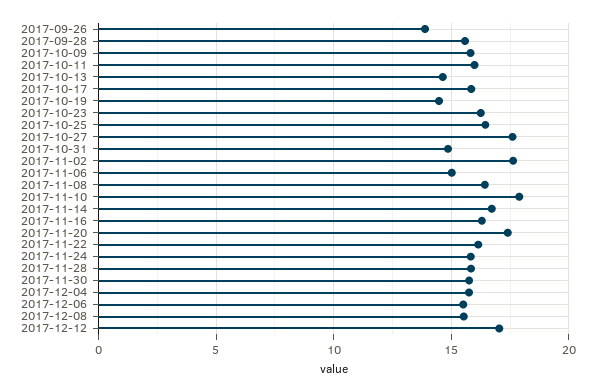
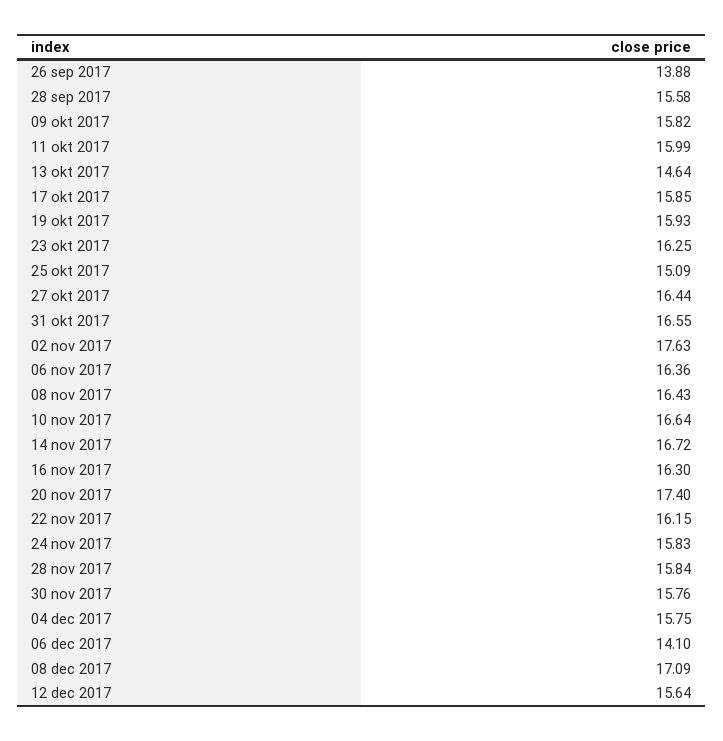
  {
    "2017-09-26": 13.88,
    "2017-09-28": 15.58,
    "2017-10-09": 15.82,
    "2017-10-11": 15.99,
    "2017-10-13": 14.64,
    "2017-10-17": 15.85,
-   "2017-10-19": 14.5,
+   "2017-10-19": 15.93,
    "2017-10-23": 16.25,
-   "2017-10-25": 16.5,
+   "2017-10-25": 15.09,
-   "2017-10-27": 17.5,
+   "2017-10-27": 16.44,
-   "2017-10-31": 15,
+   "2017-10-31": 16.55,
    "2017-11-02": 17.63,
-   "2017-11-06": 15,
+   "2017-11-06": 16.36,
    "2017-11-08": 16.43,
-   "2017-11-10": 18,
+   "2017-11-10": 16.64,
    "2017-11-14": 16.72,
    "2017-11-16": 16.3,
    "2017-11-20": 17.4,
    "2017-11-22": 16.15,
    "2017-11-24": 15.83,
    "2017-11-28": 15.84,
    "2017-11-30": 15.76,
    "2017-12-04": 15.75,
-   "2017-12-06": 15.5,
+   "2017-12-06": 14.1,
-   "2017-12-08": 15.5,
+   "2017-12-08": 17.09,
-   "2017-12-12": 17
+   "2017-12-12": 15.64
  }

